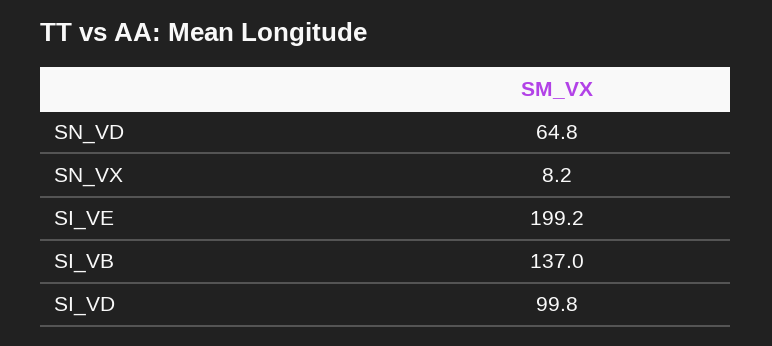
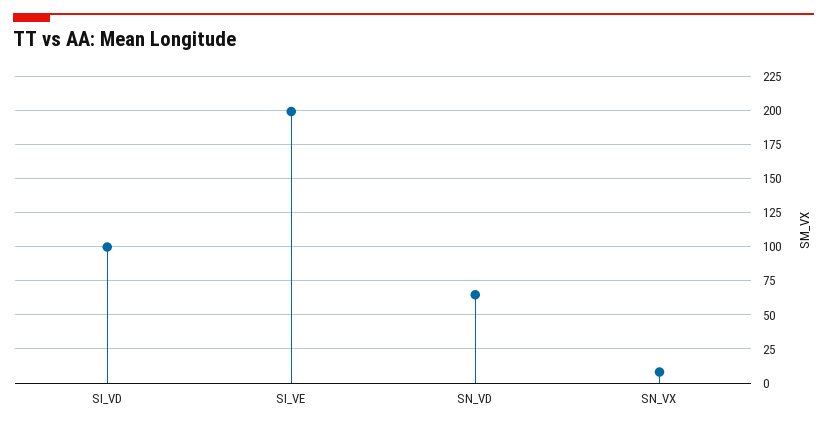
  {
    "SN_VD": 64.8,
    "SN_VX": 8.2,
    "SI_VE": 199.2,
-   "SI_VB": 137,
    "SI_VD": 99.8
  }

